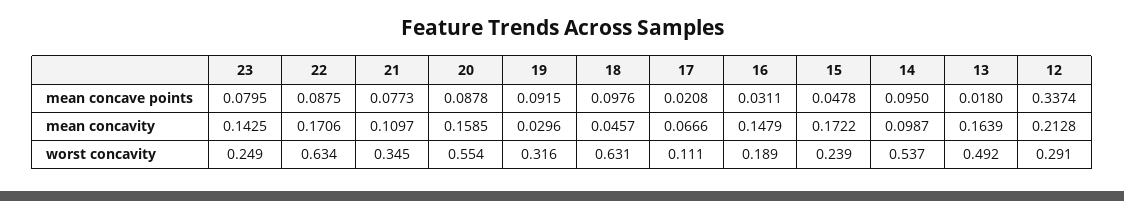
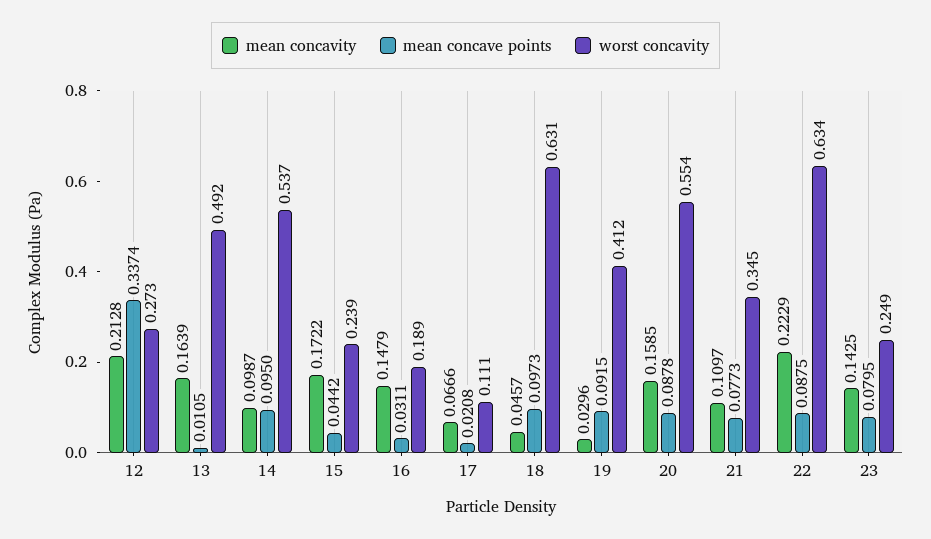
  {
    "mean concave points": {
      "23": 0.0795,
      "22": 0.0875,
      "21": 0.0773,
      "20": 0.0878,
      "19": 0.0915,
-     "18": 0.0976,
+     "18": 0.0973,
      "17": 0.0208,
      "16": 0.0311,
-     "15": 0.0478,
+     "15": 0.0442,
      "14": 0.095,
-     "13": 0.018,
+     "13": 0.0105,
      "12": 0.3374
    },
    "mean concavity": {
      "23": 0.1425,
-     "22": 0.1706,
+     "22": 0.2229,
      "21": 0.1097,
      "20": 0.1585,
      "19": 0.0296,
      "18": 0.0457,
      "17": 0.0666,
      "16": 0.1479,
      "15": 0.1722,
      "14": 0.0987,
      "13": 0.1639,
      "12": 0.2128
    },
    "worst concavity": {
      "23": 0.249,
      "22": 0.634,
      "21": 0.345,
      "20": 0.554,
-     "19": 0.316,
+     "19": 0.412,
      "18": 0.631,
      "17": 0.111,
      "16": 0.189,
      "15": 0.239,
      "14": 0.537,
      "13": 0.492,
-     "12": 0.291
+     "12": 0.273
    }
  }

